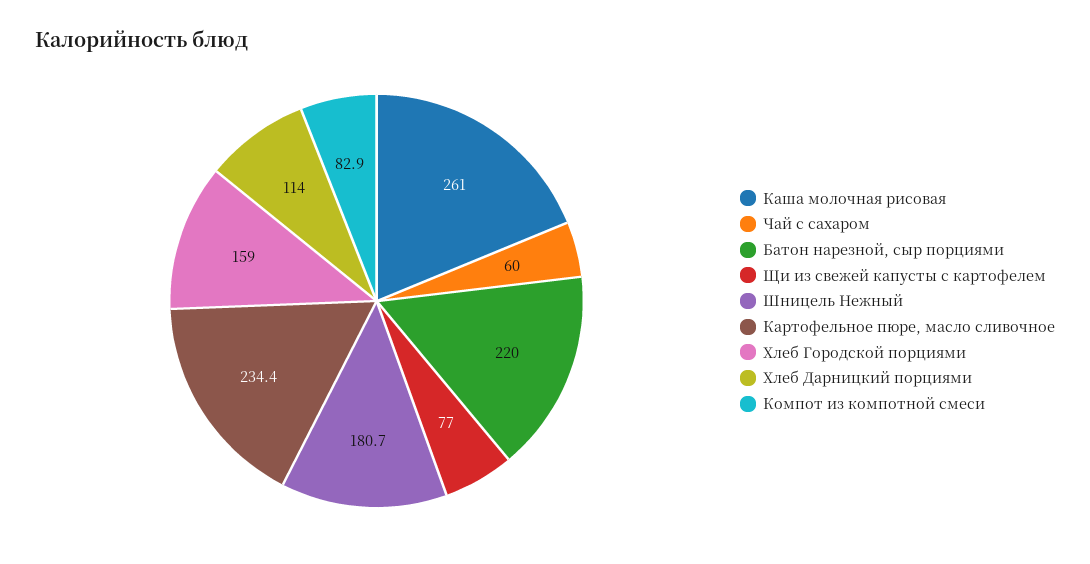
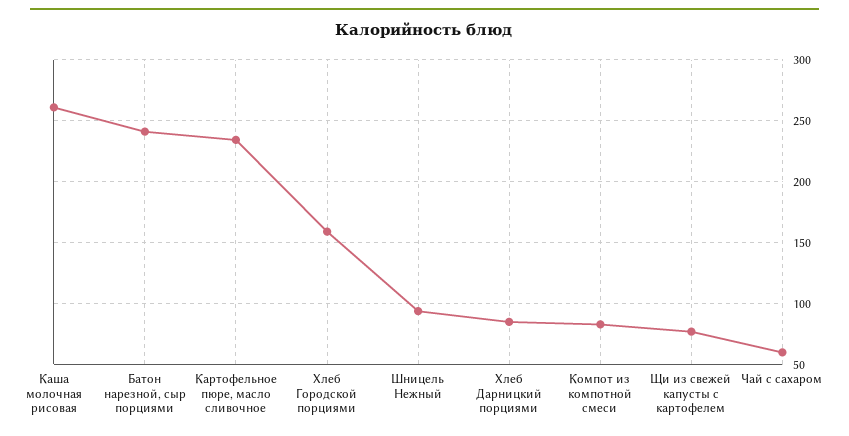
  {
    "Каша молочная рисовая": 261,
    "Чай с сахаром": 60,
-   "Батон нарезной, сыр порциями": 220,
+   "Батон нарезной, сыр порциями": 240,
    "Щи из свежей капусты с картофелем": 77,
-   "Шницель Нежный": 180.7,
+   "Шницель Нежный": 95,
    "Картофельное пюре, масло сливочное": 234.4,
    "Хлеб Городской порциями": 159,
-   "Хлеб Дарницкий порциями": 114,
+   "Хлеб Дарницкий порциями": 85,
    "Компот из компотной смеси": 82.9
  }

